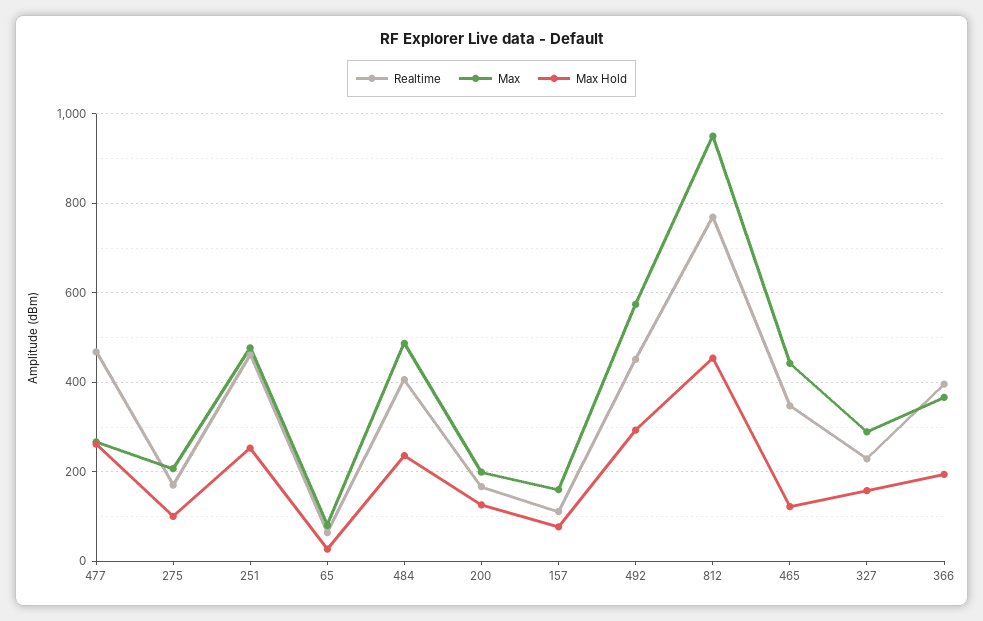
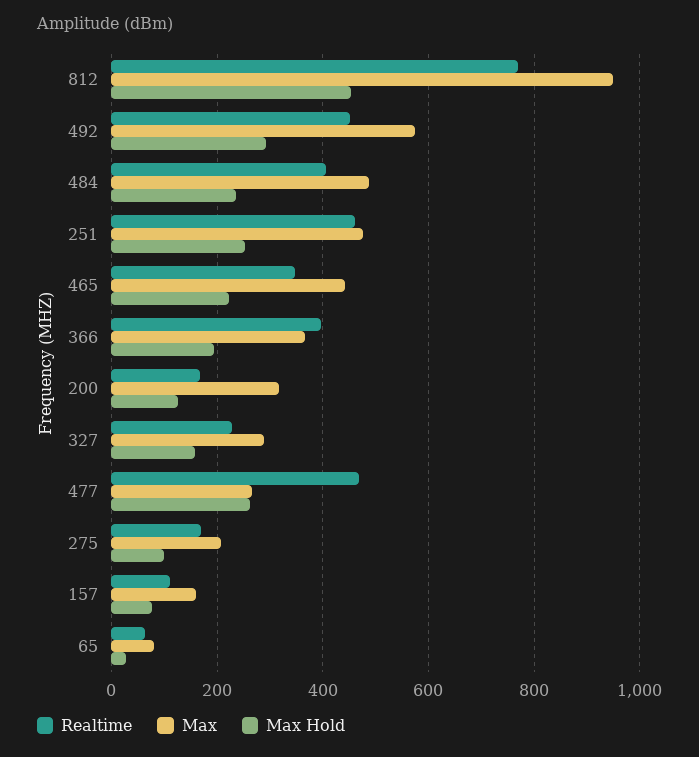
  {
    "Realtime": {
      "477": 460,
      "275": 180,
      "251": 460,
      "65": 60,
      "484": 400,
      "200": 160,
      "157": 120,
      "492": 460,
      "812": 760,
      "465": 340,
      "327": 220,
      "366": 400
    },
    "Max": {
      "477": 260,
      "275": 200,
      "251": 480,
      "65": 80,
      "484": 480,
-     "200": 200,
+     "200": 320,
      "157": 160,
      "492": 580,
      "812": 960,
      "465": 440,
      "327": 280,
      "366": 360
    },
    "Max Hold": {
      "477": 260,
      "275": 100,
      "251": 260,
      "65": 20,
      "484": 240,
      "200": 120,
      "157": 80,
      "492": 300,
      "812": 460,
-     "465": 120,
+     "465": 220,
      "327": 160,
      "366": 200
    }
  }

